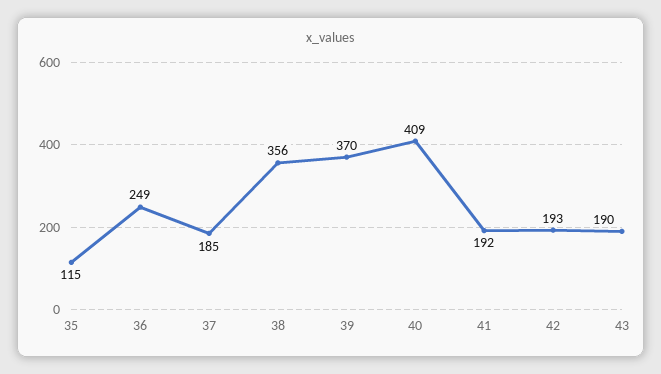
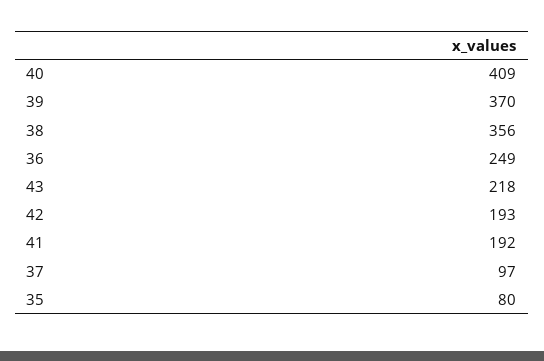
  {
-   "35": 115,
+   "35": 80,
    "36": 249,
-   "37": 185,
+   "37": 97,
    "38": 356,
    "39": 370,
    "40": 409,
    "41": 192,
    "42": 193,
-   "43": 190
+   "43": 218
  }

